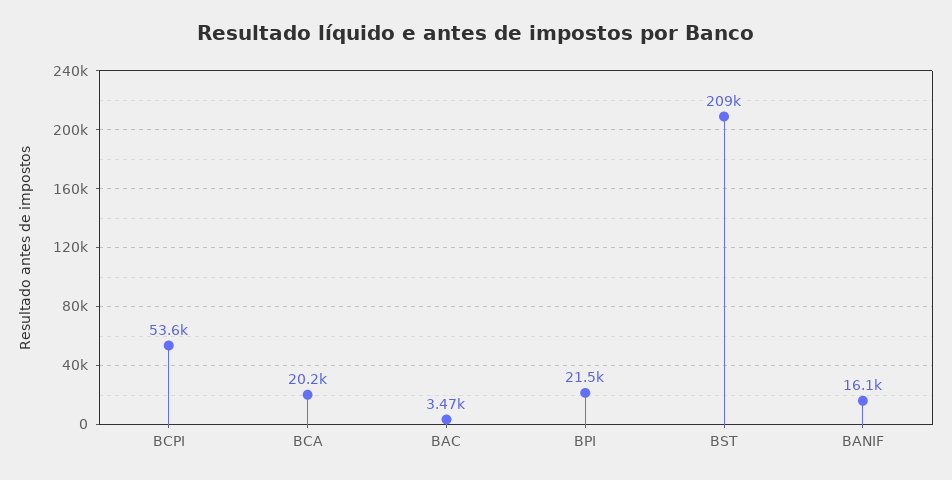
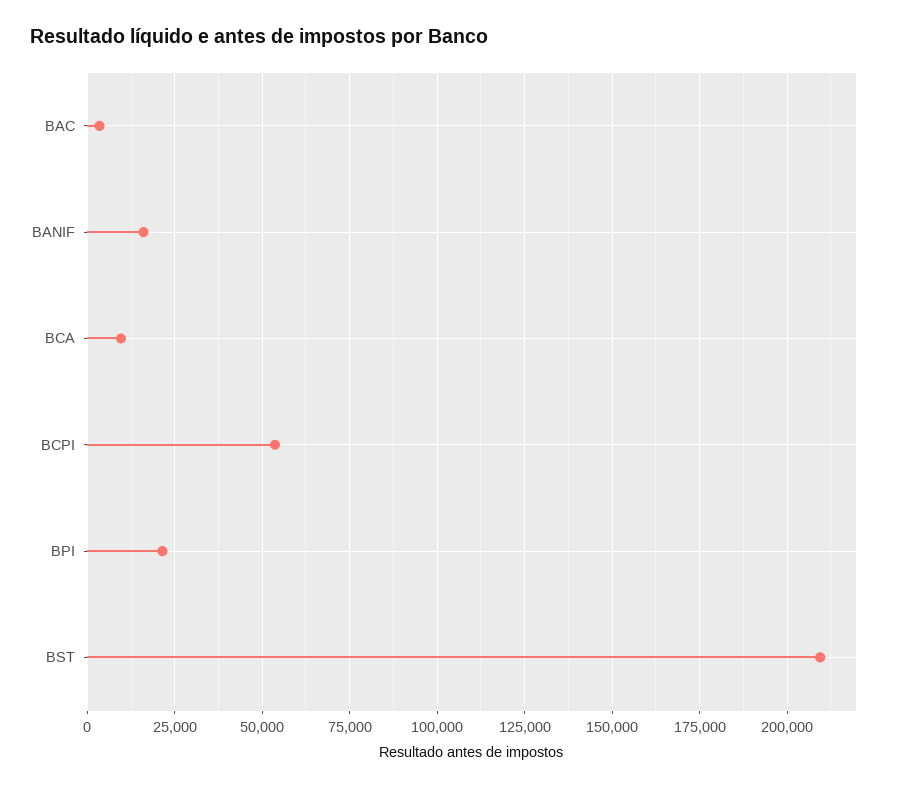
  {
    "BCPI": 53600,
-   "BCA": 20200,
+   "BCA": 10000,
    "BAC": 3470,
    "BPI": 21500,
    "BST": 209000,
    "BANIF": 16100
  }

